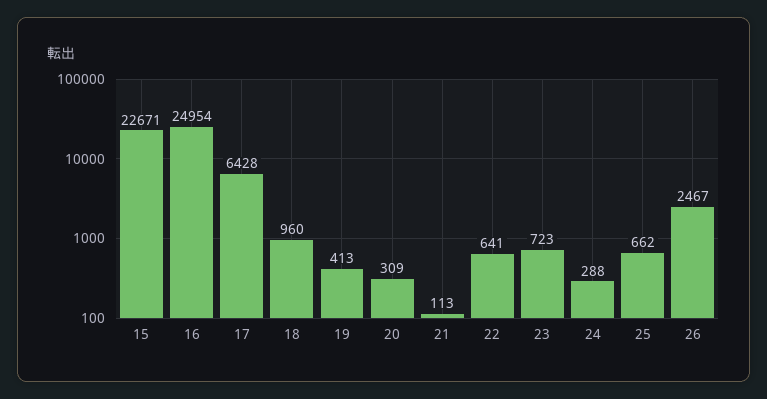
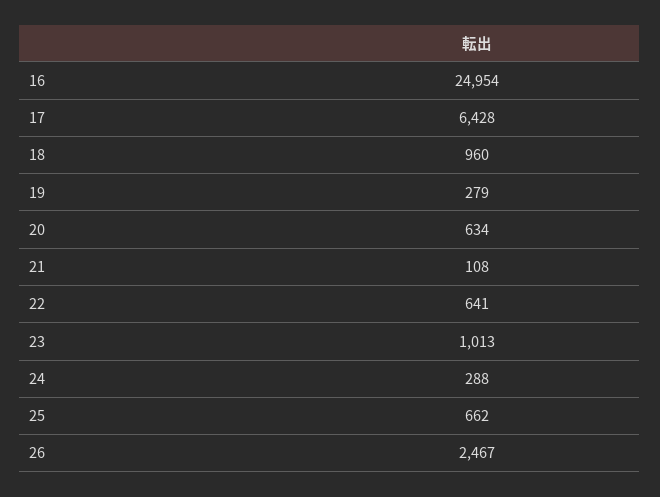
  {
-   "15": 22671,
    "16": 24954,
    "17": 6428,
    "18": 960,
-   "19": 413,
+   "19": 279,
-   "20": 309,
+   "20": 634,
-   "21": 113,
+   "21": 108,
    "22": 641,
-   "23": 723,
+   "23": 1013,
    "24": 288,
    "25": 662,
    "26": 2467
  }

